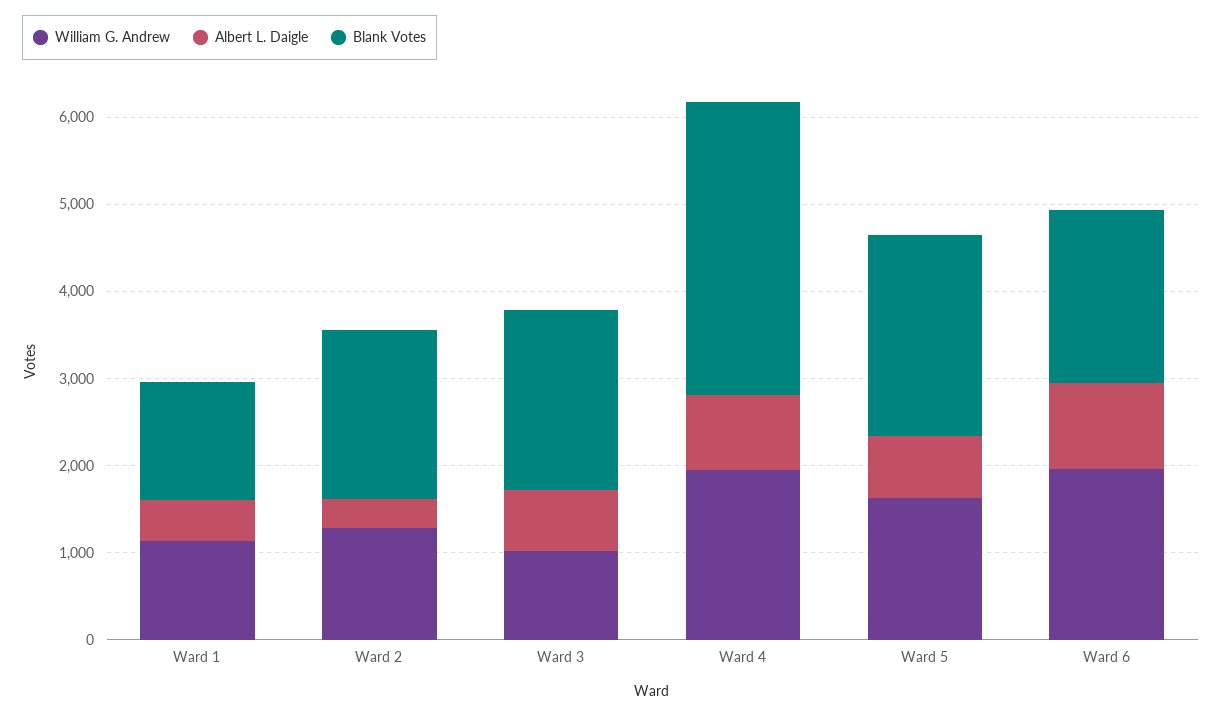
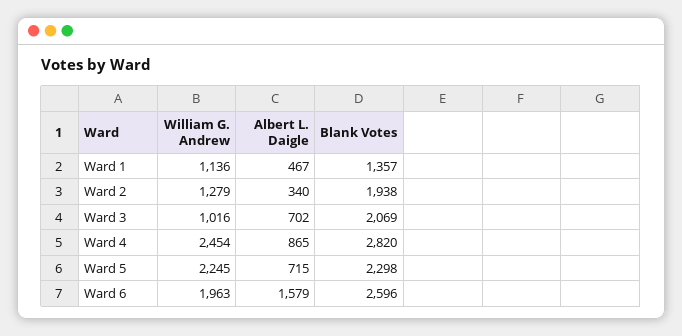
  {
    "William G. Andrew": {
      "Ward 1": 1136,
      "Ward 2": 1279,
      "Ward 3": 1016,
-     "Ward 4": 2000,
+     "Ward 4": 2454,
-     "Ward 5": 1600,
+     "Ward 5": 2245,
      "Ward 6": 1963
    },
    "Albert L. Daigle": {
      "Ward 1": 467,
      "Ward 2": 340,
      "Ward 3": 702,
      "Ward 4": 865,
      "Ward 5": 715,
-     "Ward 6": 1000
+     "Ward 6": 1579
    },
    "Blank Votes": {
      "Ward 1": 1357,
      "Ward 2": 1938,
      "Ward 3": 2069,
-     "Ward 4": 3400,
+     "Ward 4": 2820,
      "Ward 5": 2298,
-     "Ward 6": 2000
+     "Ward 6": 2596
    }
  }

